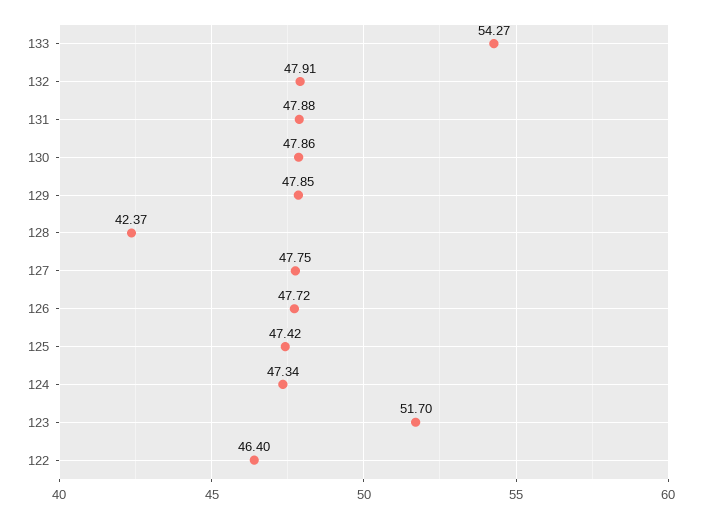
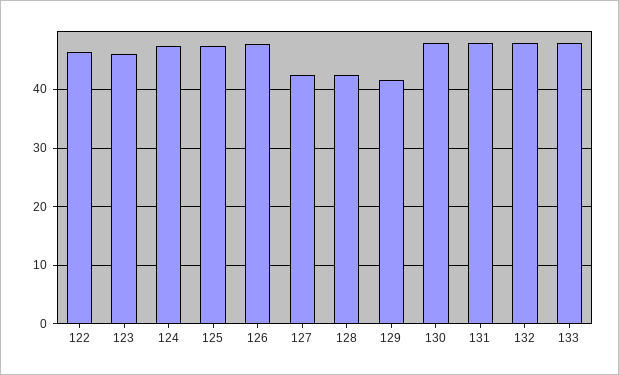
  {
-   "133": 54.27,
+   "133": 48,
    "132": 47.91,
    "131": 47.88,
    "130": 47.86,
-   "129": 47.85,
+   "129": 42,
    "128": 42.37,
-   "127": 47.75,
+   "127": 42,
    "126": 47.72,
    "125": 47.42,
    "124": 47.34,
-   "123": 51.7,
+   "123": 46,
    "122": 46.4
  }

